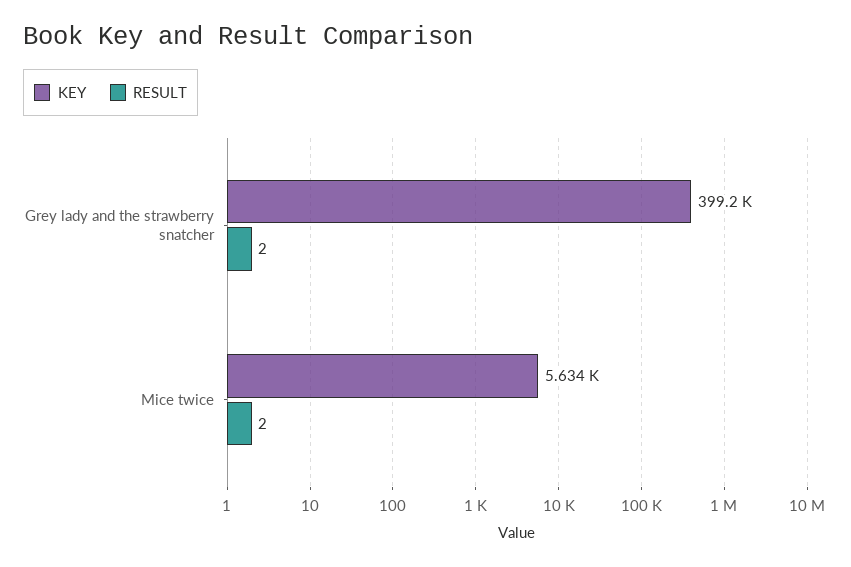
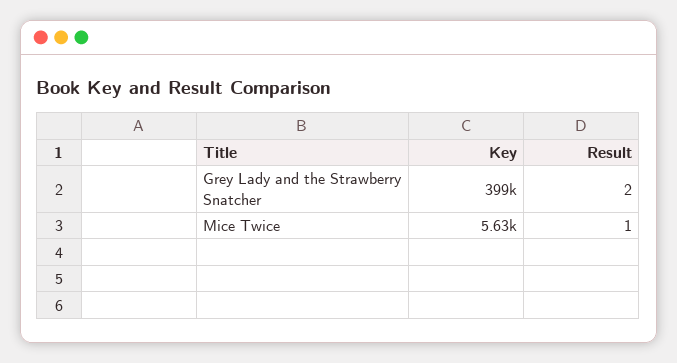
  {
    "KEY": {
      "Grey lady and the strawberry snatcher": 399200,
      "Mice twice": 5634
    },
    "RESULT": {
      "Grey lady and the strawberry snatcher": 2,
-     "Mice twice": 2
+     "Mice twice": 1
    }
  }

